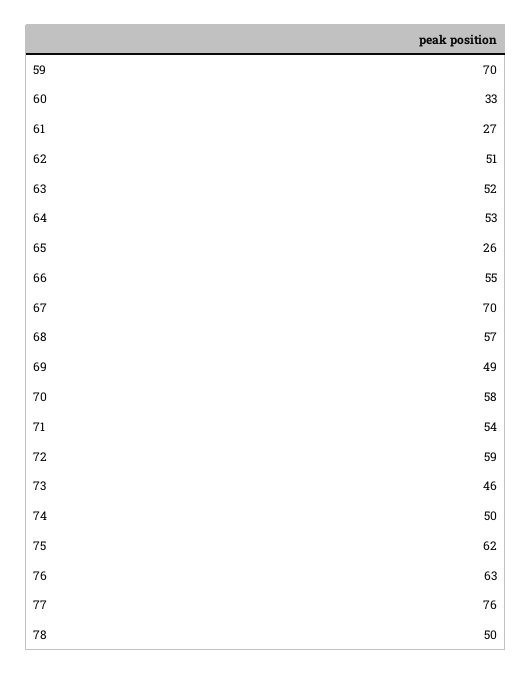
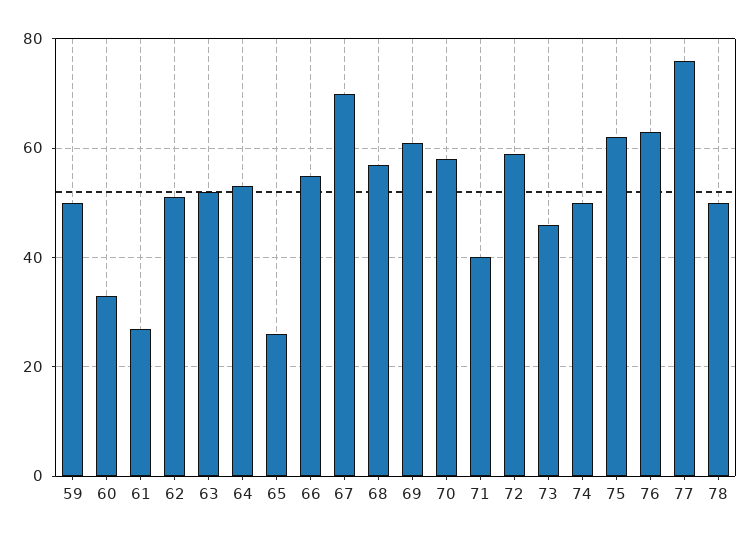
  {
-   "59": 70,
+   "59": 50,
    "60": 33,
    "61": 27,
    "62": 51,
    "63": 52,
    "64": 53,
    "65": 26,
    "66": 55,
    "67": 70,
    "68": 57,
-   "69": 49,
+   "69": 60,
    "70": 58,
-   "71": 54,
+   "71": 40,
    "72": 59,
    "73": 46,
    "74": 50,
    "75": 62,
    "76": 63,
    "77": 76,
    "78": 50
  }

